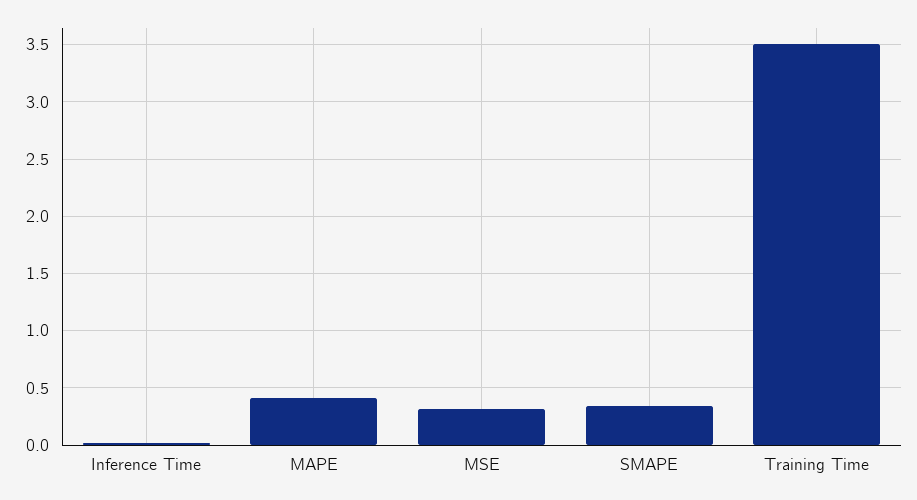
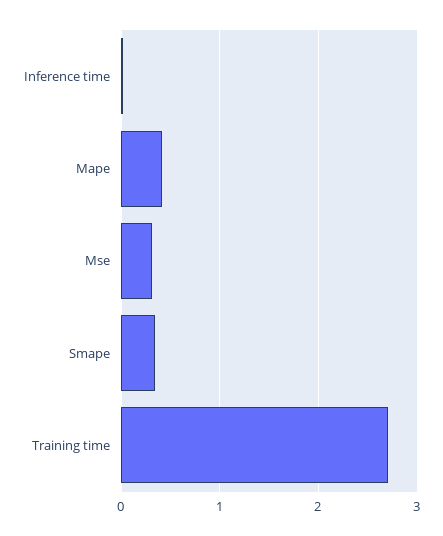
  {
    "Inference Time": 0,
    "MAPE": 0.4,
    "MSE": 0.3,
    "SMAPE": 0.3,
-   "Training Time": 3.5
+   "Training Time": 2.7
  }

